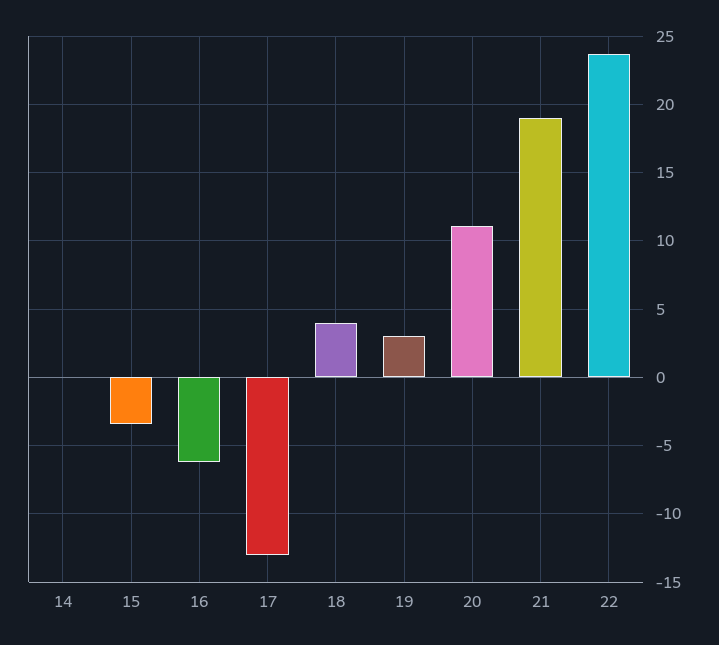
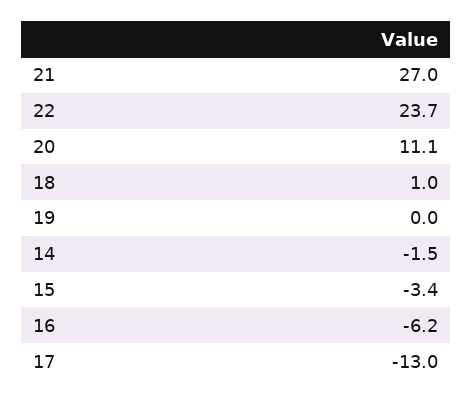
  {
-   "14": 0,
+   "14": -1.5,
    "15": -3.4,
    "16": -6.2,
    "17": -13,
-   "18": 4,
+   "18": 1,
-   "19": 3,
+   "19": 0,
    "20": 11.1,
-   "21": 19,
+   "21": 27,
    "22": 23.7
  }

